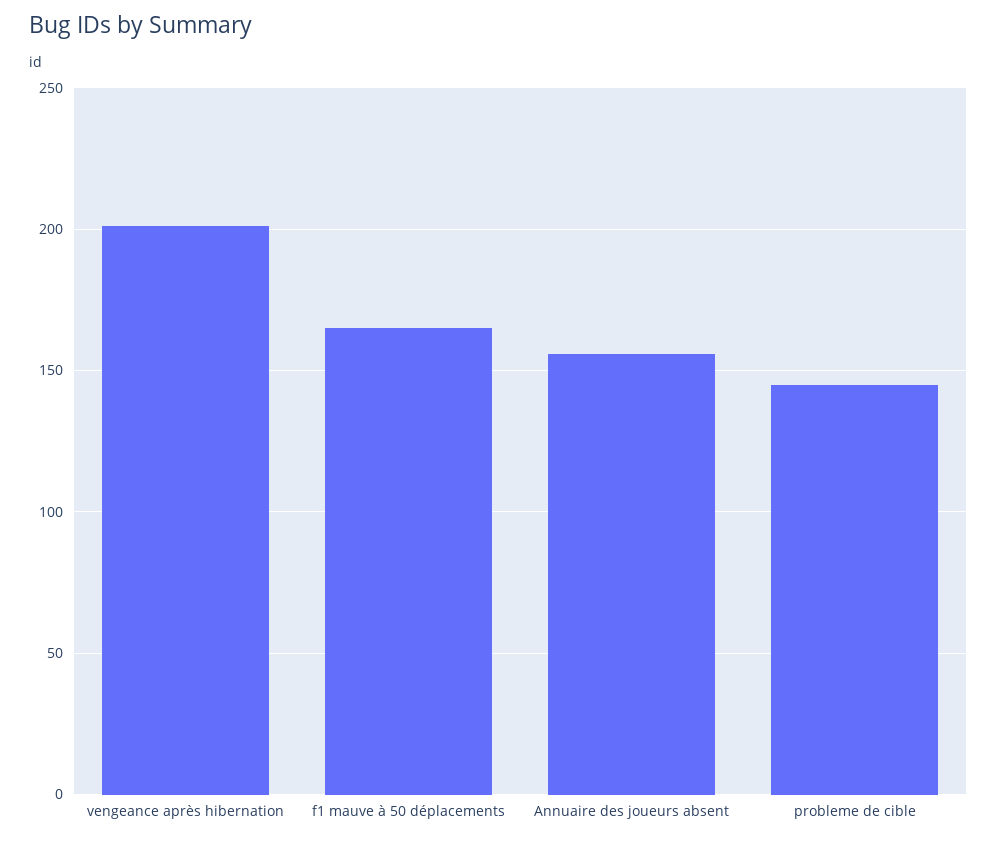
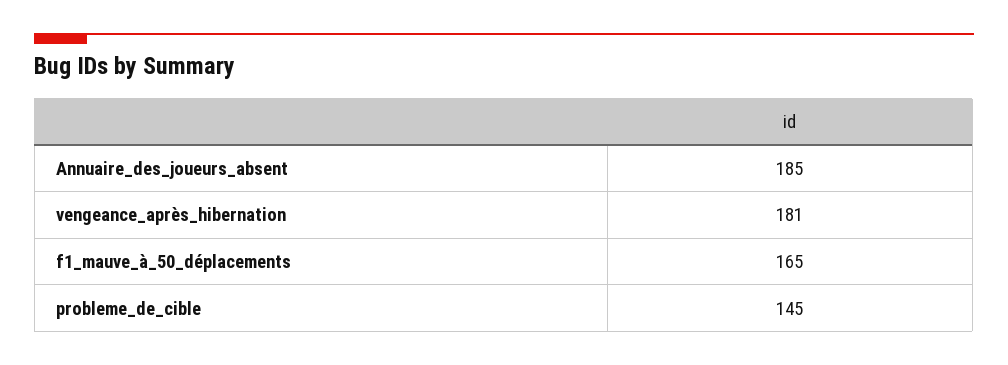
  {
-   "vengeance après hibernation": 200,
+   "vengeance après hibernation": 181,
    "f1 mauve à 50 déplacements": 165,
-   "Annuaire des joueurs absent": 155,
+   "Annuaire des joueurs absent": 185,
    "probleme de cible": 145
  }

